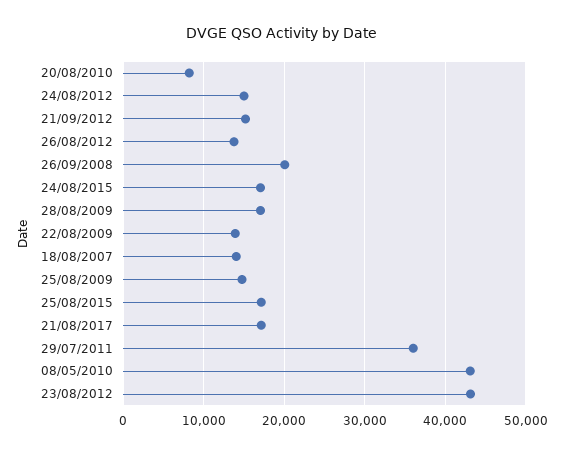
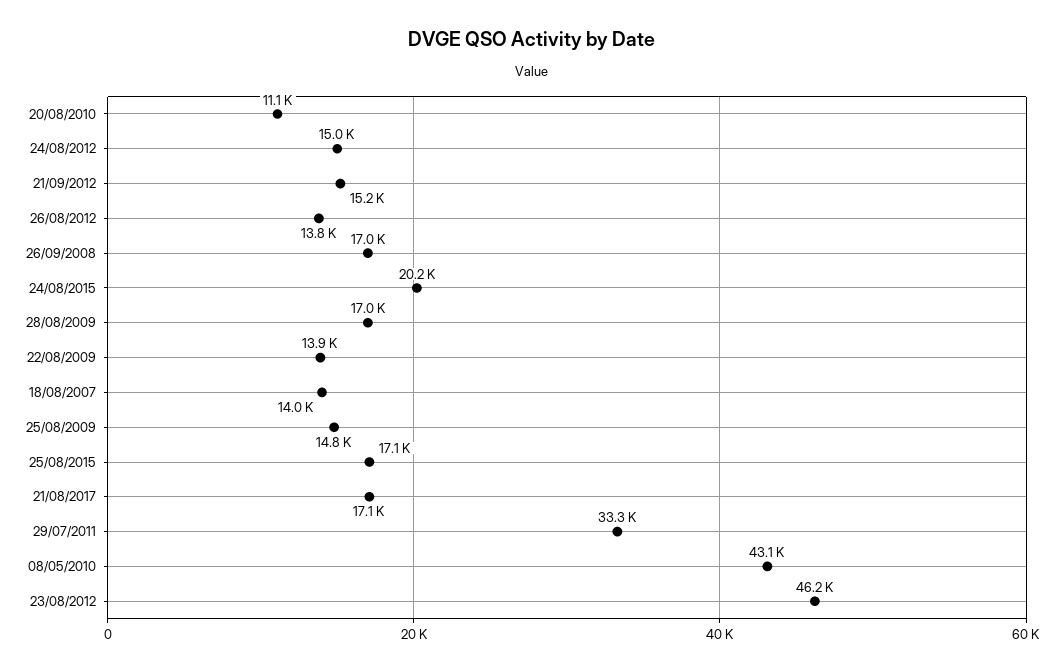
  {
-   "20/08/2010": 8000,
+   "20/08/2010": 11100,
    "24/08/2012": 15000,
    "21/09/2012": 15200,
    "26/08/2012": 13800,
-   "26/09/2008": 20000,
+   "26/09/2008": 17000,
-   "24/08/2015": 17000,
+   "24/08/2015": 20200,
    "28/08/2009": 17000,
    "22/08/2009": 13900,
    "18/08/2007": 14000,
    "25/08/2009": 14800,
    "25/08/2015": 17100,
    "21/08/2017": 17100,
-   "29/07/2011": 36000,
+   "29/07/2011": 33300,
    "08/05/2010": 43100,
-   "23/08/2012": 43000
+   "23/08/2012": 46200
  }

